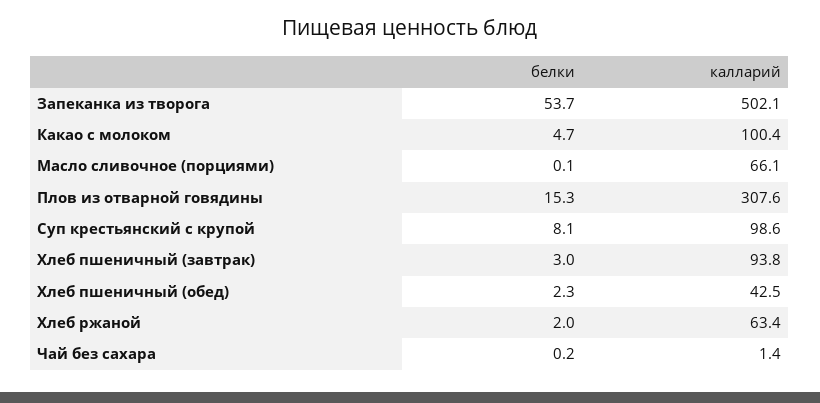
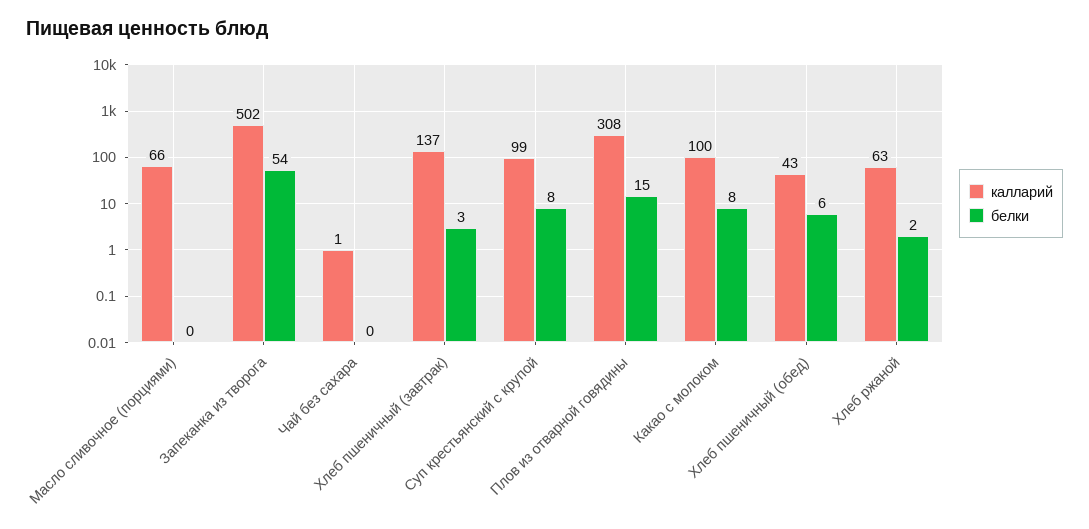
  {
    "белки": {
      "Запеканка из творога": 53.7,
-     "Какао с молоком": 4.7,
+     "Какао с молоком": 8,
      "Масло сливочное (порциями)": 0.1,
      "Плов из отварной говядины": 15.3,
      "Суп крестьянский с крупой": 8.1,
      "Хлеб пшеничный (завтрак)": 3,
-     "Хлеб пшеничный (обед)": 2.3,
+     "Хлеб пшеничный (обед)": 6,
      "Хлеб ржаной": 2,
      "Чай без сахара": 0.2
    },
    "калларий": {
      "Запеканка из творога": 502.1,
      "Какао с молоком": 100.4,
      "Масло сливочное (порциями)": 66.1,
      "Плов из отварной говядины": 307.6,
      "Суп крестьянский с крупой": 98.6,
-     "Хлеб пшеничный (завтрак)": 93.8,
+     "Хлеб пшеничный (завтрак)": 137,
      "Хлеб пшеничный (обед)": 42.5,
      "Хлеб ржаной": 63.4,
      "Чай без сахара": 1.4
    }
  }

